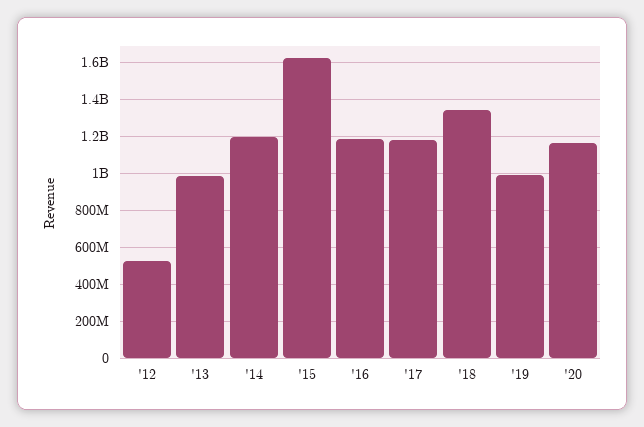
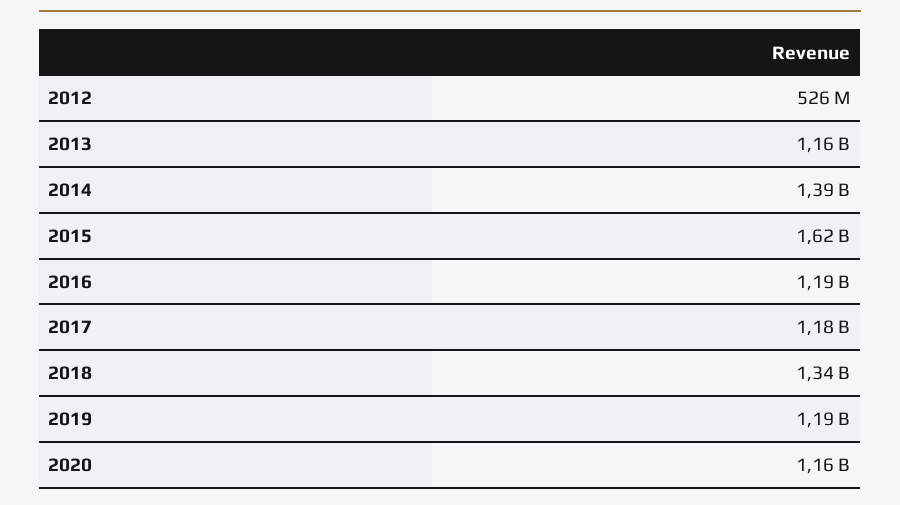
  {
    "'12": 526000000,
-   "'13": 1000000000,
+   "'13": 1160000000,
-   "'14": 1200000000,
+   "'14": 1390000000,
    "'15": 1620000000,
    "'16": 1190000000,
    "'17": 1180000000,
    "'18": 1340000000,
-   "'19": 1000000000,
+   "'19": 1190000000,
    "'20": 1160000000
  }

